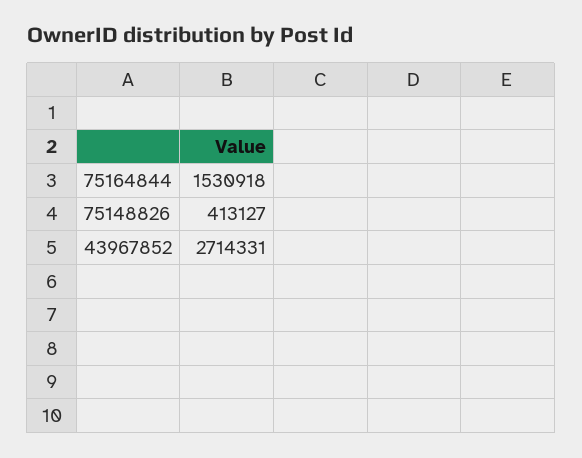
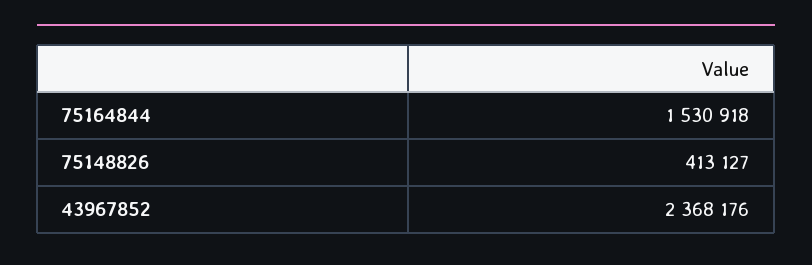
  {
    "75164844": 1530918,
    "75148826": 413127,
-   "43967852": 2714331
+   "43967852": 2368176
  }

